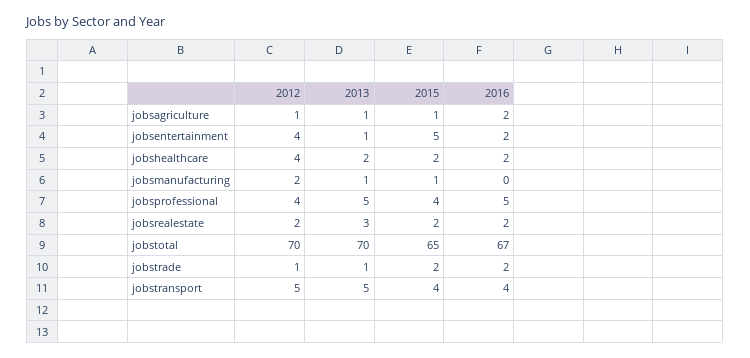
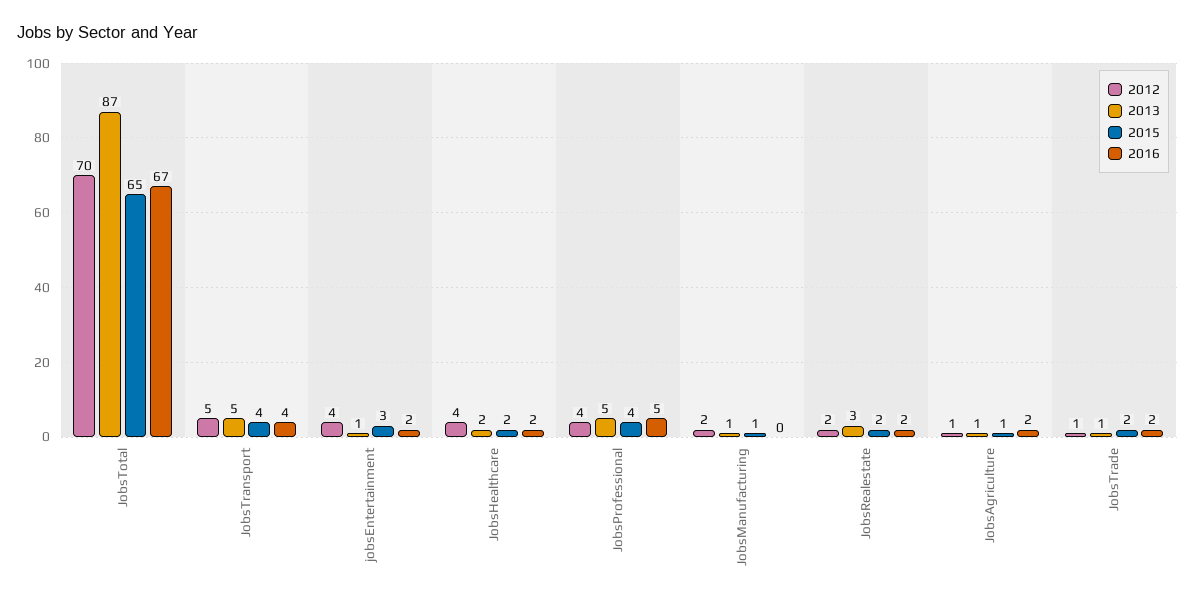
  {
    "2012": {
      "jobsagriculture": 1,
      "jobsentertainment": 4,
      "jobshealthcare": 4,
      "jobsmanufacturing": 2,
      "jobsprofessional": 4,
      "jobsrealestate": 2,
      "jobstotal": 70,
      "jobstrade": 1,
      "jobstransport": 5
    },
    "2013": {
      "jobsagriculture": 1,
      "jobsentertainment": 1,
      "jobshealthcare": 2,
      "jobsmanufacturing": 1,
      "jobsprofessional": 5,
      "jobsrealestate": 3,
-     "jobstotal": 70,
+     "jobstotal": 87,
      "jobstrade": 1,
      "jobstransport": 5
    },
    "2015": {
      "jobsagriculture": 1,
-     "jobsentertainment": 5,
+     "jobsentertainment": 3,
      "jobshealthcare": 2,
      "jobsmanufacturing": 1,
      "jobsprofessional": 4,
      "jobsrealestate": 2,
      "jobstotal": 65,
      "jobstrade": 2,
      "jobstransport": 4
    },
    "2016": {
      "jobsagriculture": 2,
      "jobsentertainment": 2,
      "jobshealthcare": 2,
      "jobsmanufacturing": 0,
      "jobsprofessional": 5,
      "jobsrealestate": 2,
      "jobstotal": 67,
      "jobstrade": 2,
      "jobstransport": 4
    }
  }

